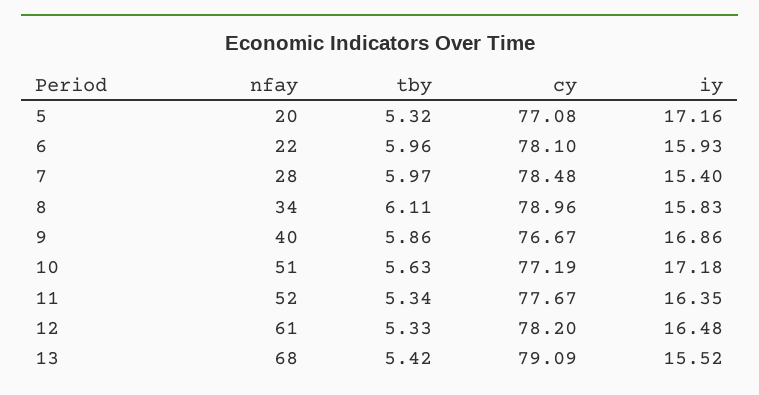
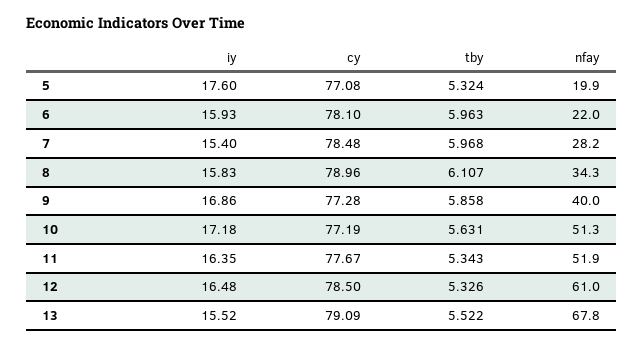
  {
    "nfay": {
      "5": 19.9,
      "6": 22,
      "7": 28.2,
      "8": 34.3,
      "9": 40,
      "10": 51.3,
      "11": 51.9,
      "12": 61,
      "13": 67.8
    },
    "tby": {
      "5": 5.324,
      "6": 5.963,
      "7": 5.968,
      "8": 6.107,
      "9": 5.858,
      "10": 5.631,
      "11": 5.343,
      "12": 5.326,
-     "13": 5.42
+     "13": 5.522
    },
    "cy": {
      "5": 77.08,
      "6": 78.1,
      "7": 78.48,
      "8": 78.96,
-     "9": 76.67,
+     "9": 77.28,
      "10": 77.19,
      "11": 77.67,
-     "12": 78.2,
+     "12": 78.5,
      "13": 79.09
    },
    "iy": {
-     "5": 17.16,
+     "5": 17.6,
      "6": 15.93,
      "7": 15.4,
      "8": 15.83,
      "9": 16.86,
      "10": 17.18,
      "11": 16.35,
      "12": 16.48,
      "13": 15.52
    }
  }

